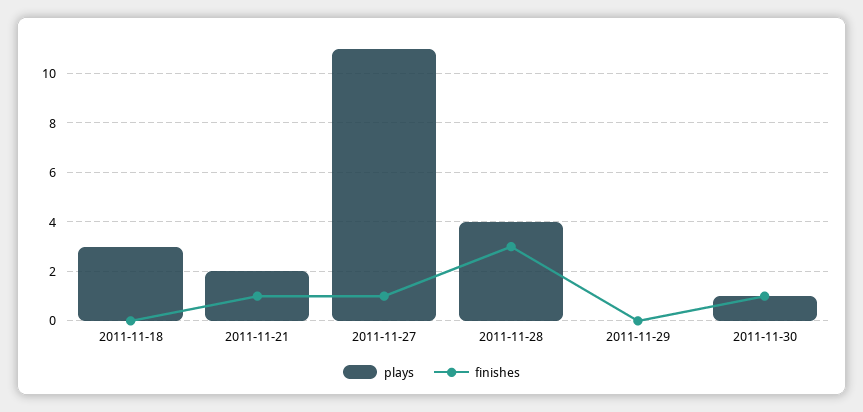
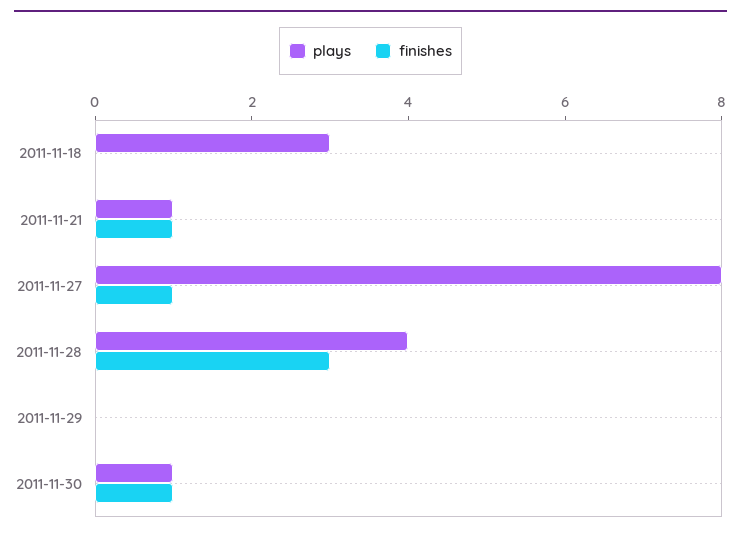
  {
    "plays": {
      "2011-11-18": 3,
-     "2011-11-21": 2,
+     "2011-11-21": 1,
-     "2011-11-27": 11,
+     "2011-11-27": 8,
      "2011-11-28": 4,
      "2011-11-29": 0,
      "2011-11-30": 1
    },
    "finishes": {
      "2011-11-18": 0,
      "2011-11-21": 1,
      "2011-11-27": 1,
      "2011-11-28": 3,
      "2011-11-29": 0,
      "2011-11-30": 1
    }
  }

